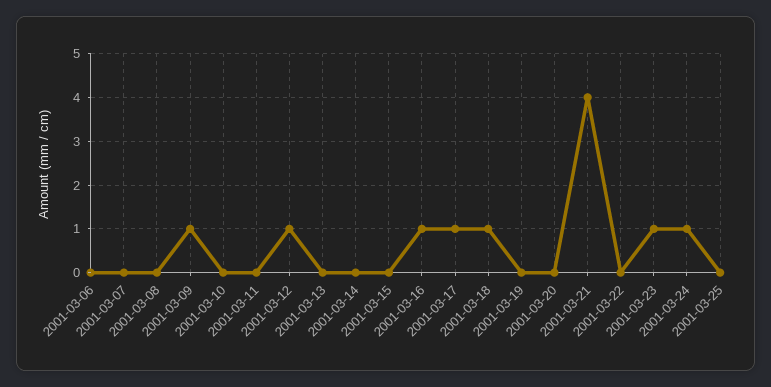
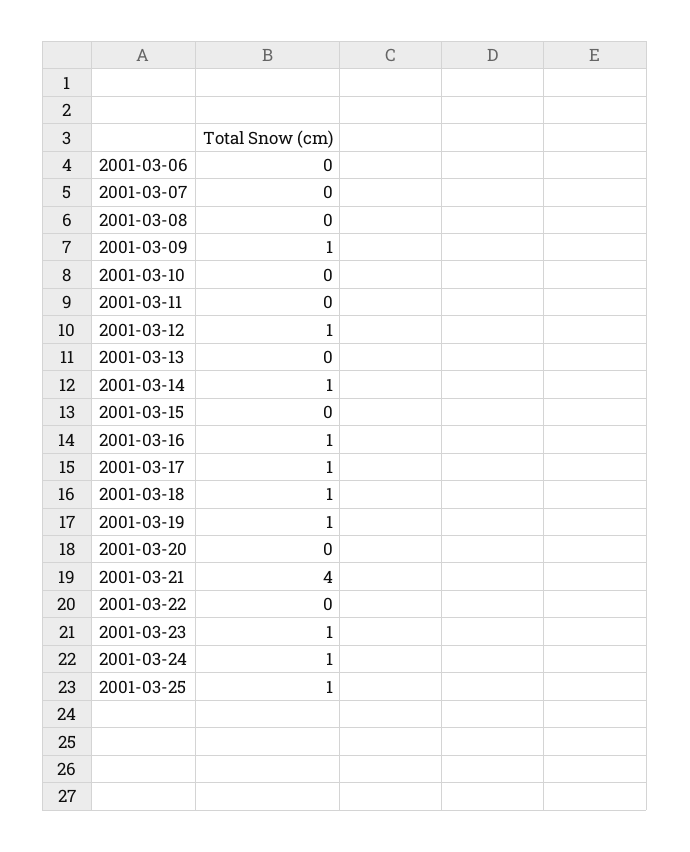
  {
    "2001-03-06": 0,
    "2001-03-07": 0,
    "2001-03-08": 0,
    "2001-03-09": 1,
    "2001-03-10": 0,
    "2001-03-11": 0,
    "2001-03-12": 1,
    "2001-03-13": 0,
-   "2001-03-14": 0,
+   "2001-03-14": 1,
    "2001-03-15": 0,
    "2001-03-16": 1,
    "2001-03-17": 1,
    "2001-03-18": 1,
-   "2001-03-19": 0,
+   "2001-03-19": 1,
    "2001-03-20": 0,
    "2001-03-21": 4,
    "2001-03-22": 0,
    "2001-03-23": 1,
    "2001-03-24": 1,
-   "2001-03-25": 0
+   "2001-03-25": 1
  }

